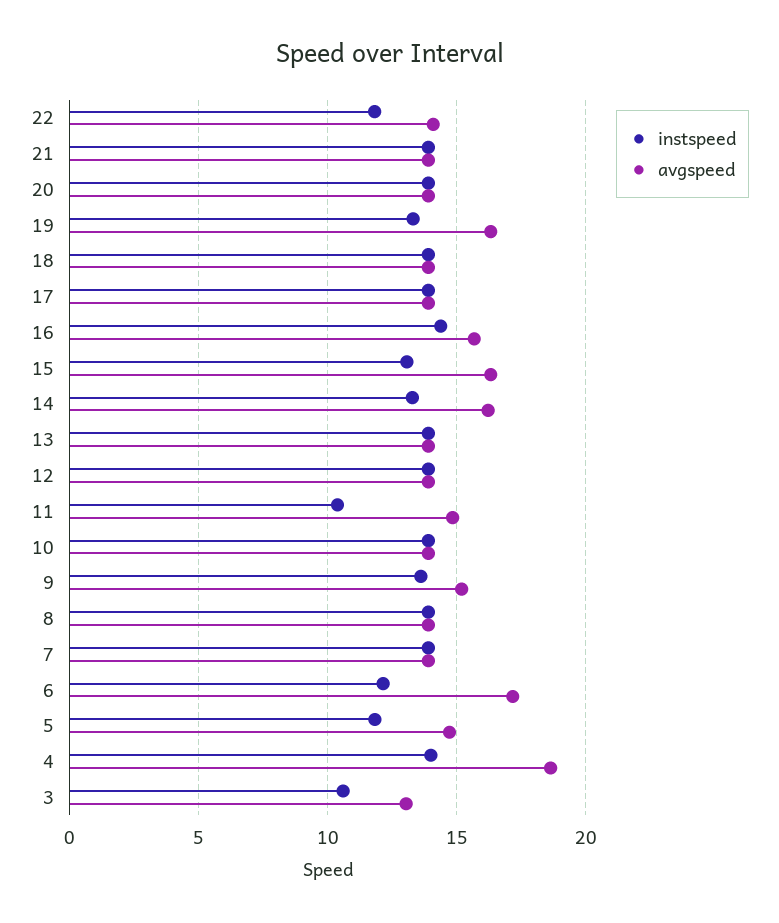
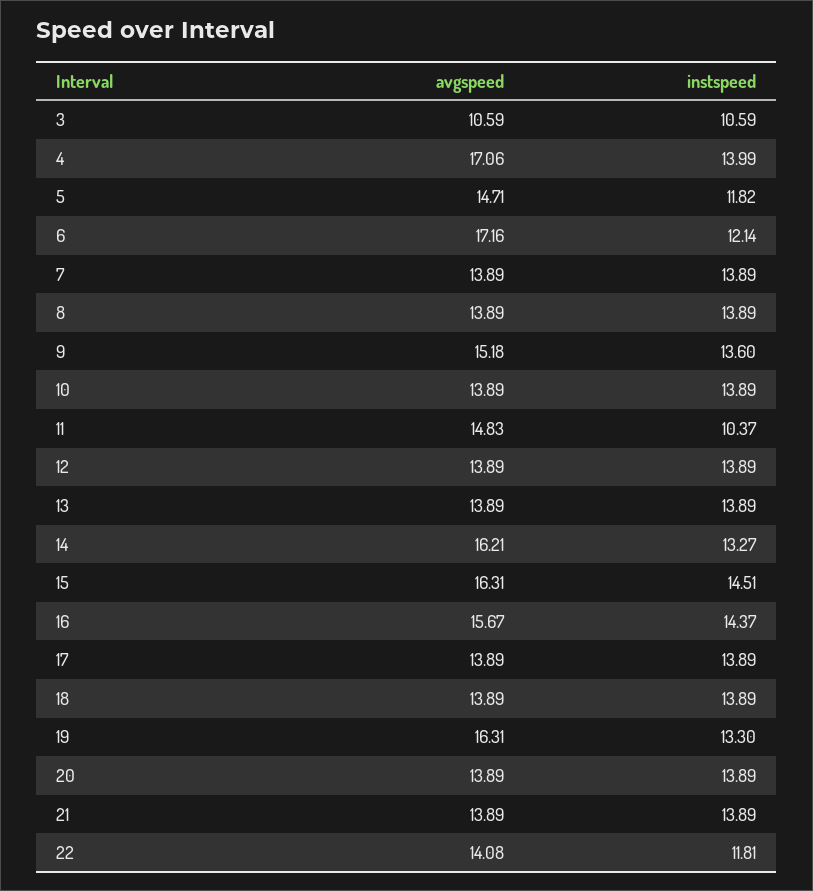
  {
    "instspeed": {
      "22": 11.81,
      "21": 13.89,
      "20": 13.89,
      "19": 13.3,
      "18": 13.89,
      "17": 13.89,
      "16": 14.37,
-     "15": 13,
+     "15": 14.51,
      "14": 13.27,
      "13": 13.89,
      "12": 13.89,
      "11": 10.37,
      "10": 13.89,
      "9": 13.6,
      "8": 13.89,
      "7": 13.89,
      "6": 12.14,
      "5": 11.82,
      "4": 13.99,
      "3": 10.59
    },
    "avgspeed": {
      "22": 14.08,
      "21": 13.89,
      "20": 13.89,
      "19": 16.31,
      "18": 13.89,
      "17": 13.89,
      "16": 15.67,
      "15": 16.31,
      "14": 16.21,
      "13": 13.89,
      "12": 13.89,
      "11": 14.83,
      "10": 13.89,
      "9": 15.18,
      "8": 13.89,
      "7": 13.89,
      "6": 17.16,
      "5": 14.71,
-     "4": 18.5,
+     "4": 17.06,
-     "3": 13
+     "3": 10.59
    }
  }

